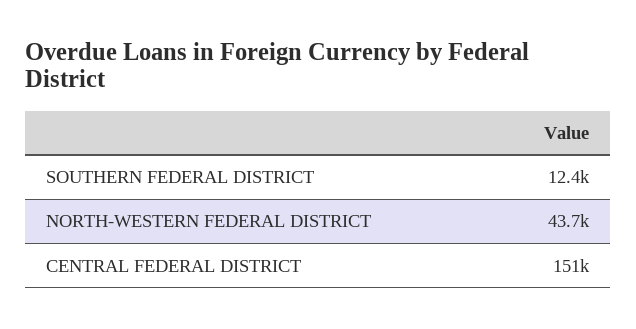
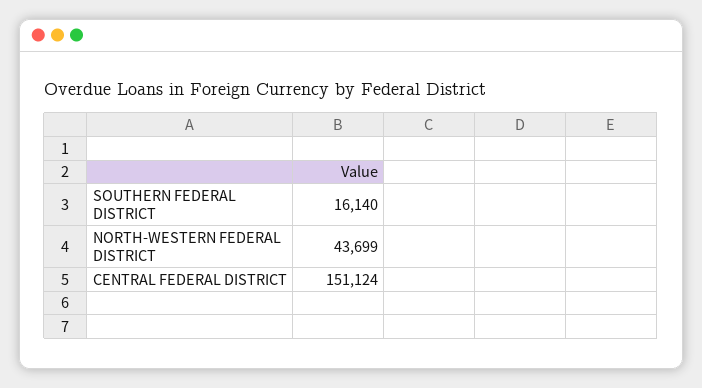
  {
-   "SOUTHERN FEDERAL DISTRICT": 12400,
+   "SOUTHERN FEDERAL DISTRICT": 16140,
    "NORTH-WESTERN FEDERAL DISTRICT": 43699,
    "CENTRAL FEDERAL DISTRICT": 151124
  }

